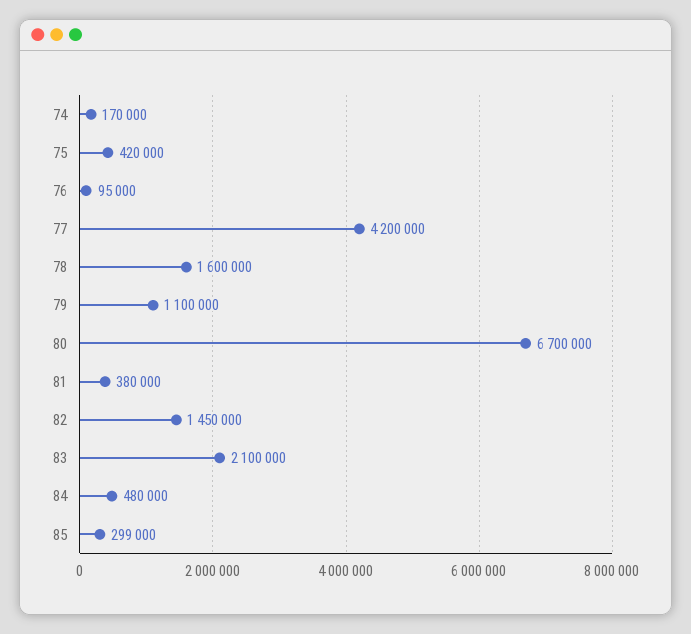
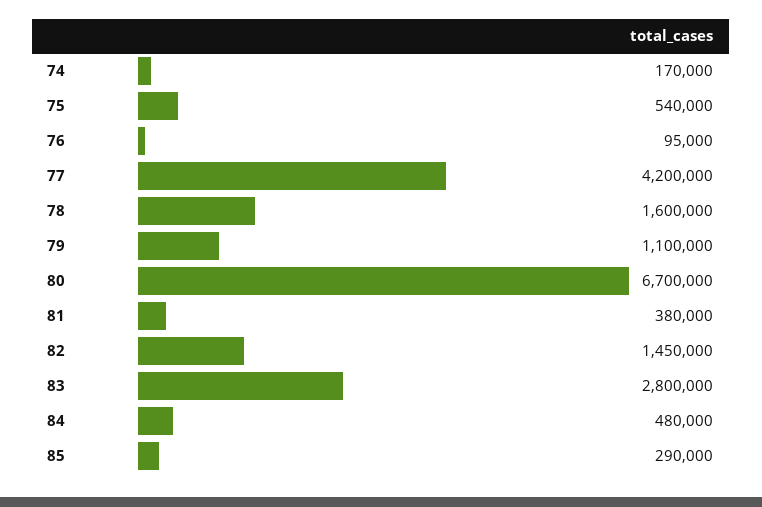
  {
    "74": 170000,
-   "75": 420000,
+   "75": 540000,
    "76": 95000,
    "77": 4200000,
    "78": 1600000,
    "79": 1100000,
    "80": 6700000,
    "81": 380000,
    "82": 1450000,
-   "83": 2100000,
+   "83": 2800000,
    "84": 480000,
-   "85": 299000
+   "85": 290000
  }

